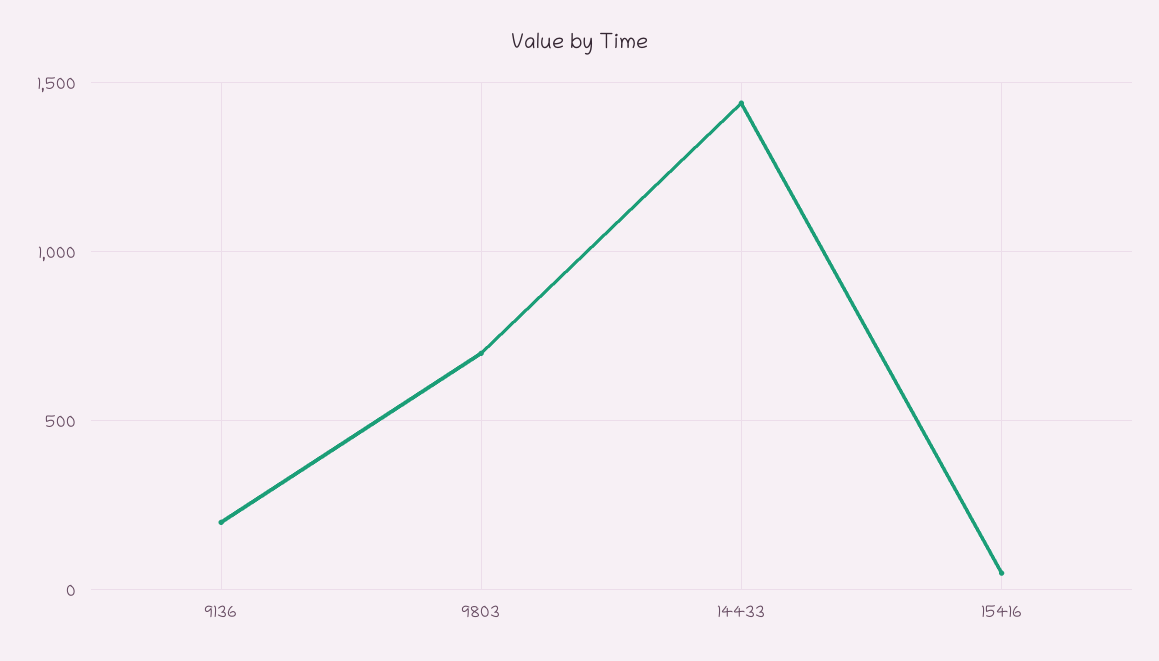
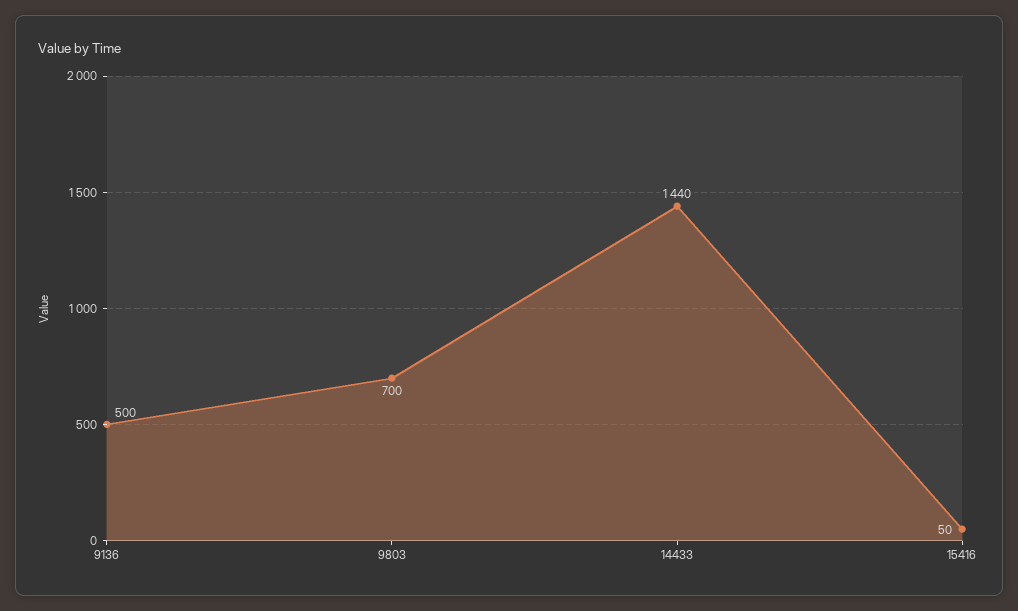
  {
-   "9136": 200,
+   "9136": 500,
    "9803": 700,
    "14433": 1440,
    "15416": 50
  }

